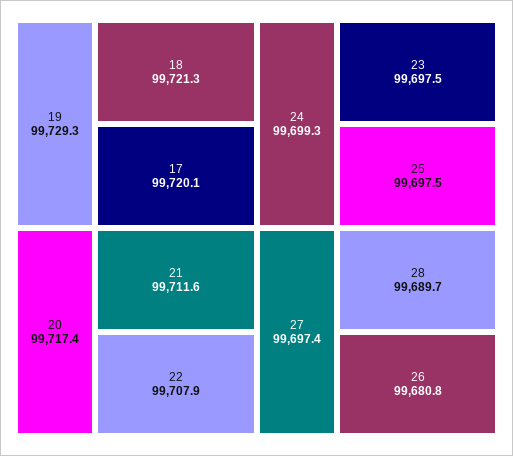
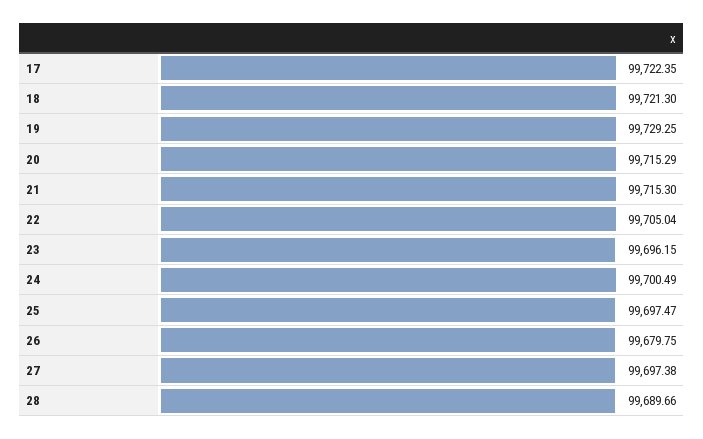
  {
    "19": 99729.25,
    "18": 99721.3,
-   "17": 99720.1,
+   "17": 99722.35,
-   "20": 99717.4,
+   "20": 99715.29,
-   "21": 99711.6,
+   "21": 99715.3,
-   "22": 99707.9,
+   "22": 99705.04,
-   "24": 99699.3,
+   "24": 99700.49,
-   "23": 99697.5,
+   "23": 99696.15,
    "25": 99697.47,
    "27": 99697.38,
    "28": 99689.66,
-   "26": 99680.8
+   "26": 99679.75
  }

